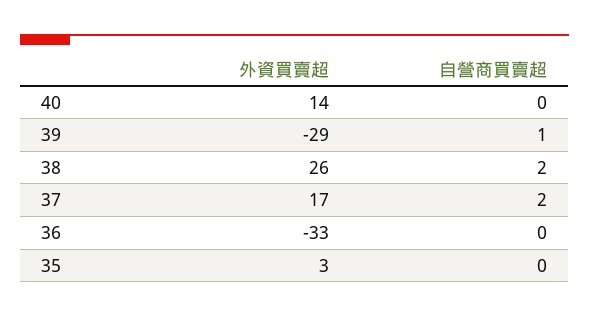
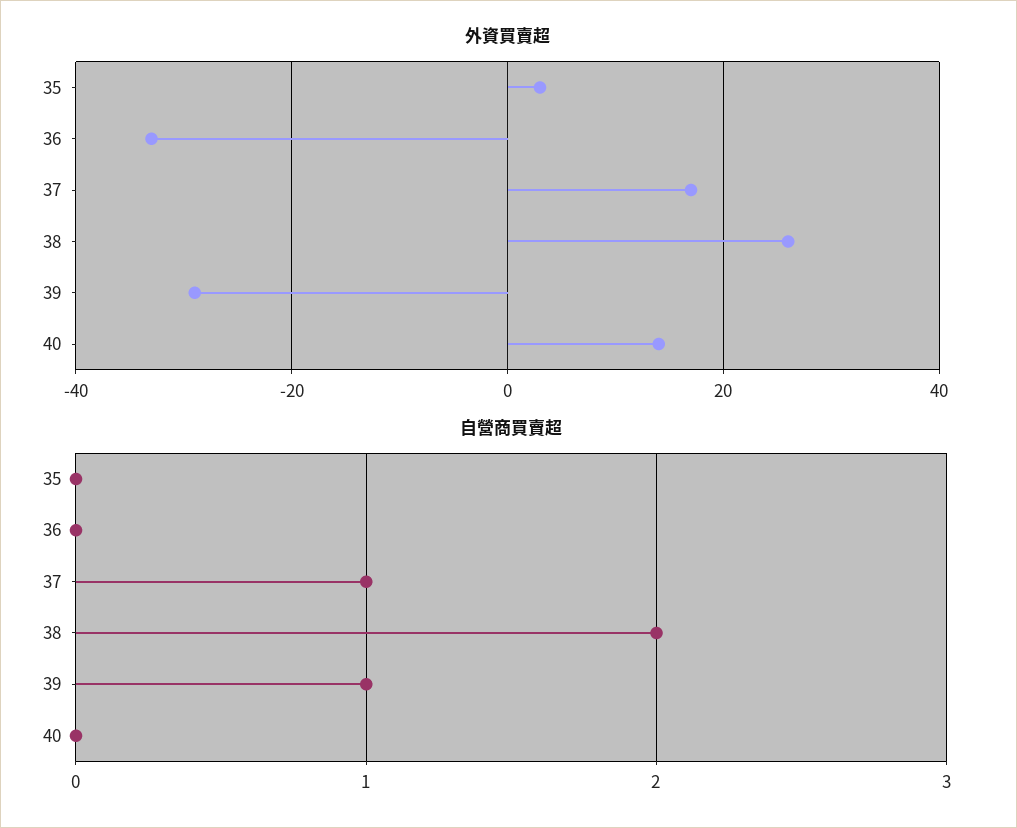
  {
    "外資買賣超": {
      "40": 14,
      "39": -29,
      "38": 26,
      "37": 17,
      "36": -33,
      "35": 3
    },
    "自營商買賣超": {
      "40": 0,
      "39": 1,
      "38": 2,
-     "37": 2,
+     "37": 1,
      "36": 0,
      "35": 0
    }
  }

